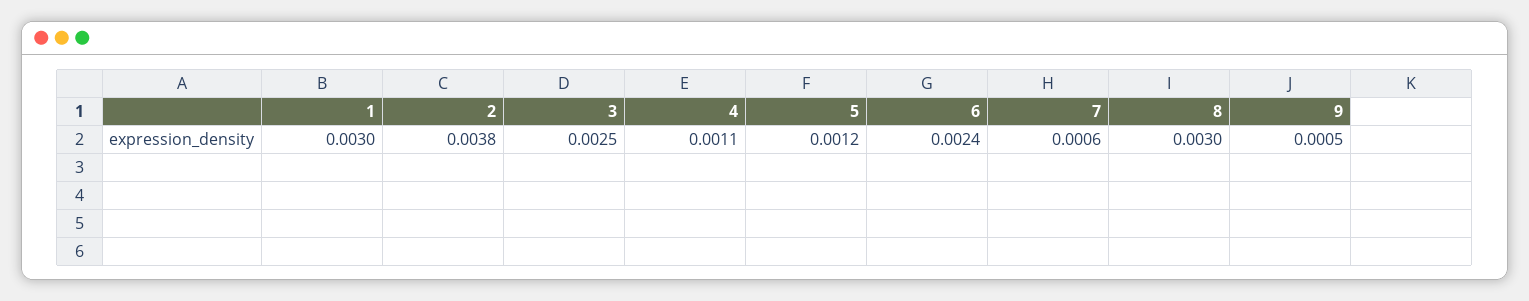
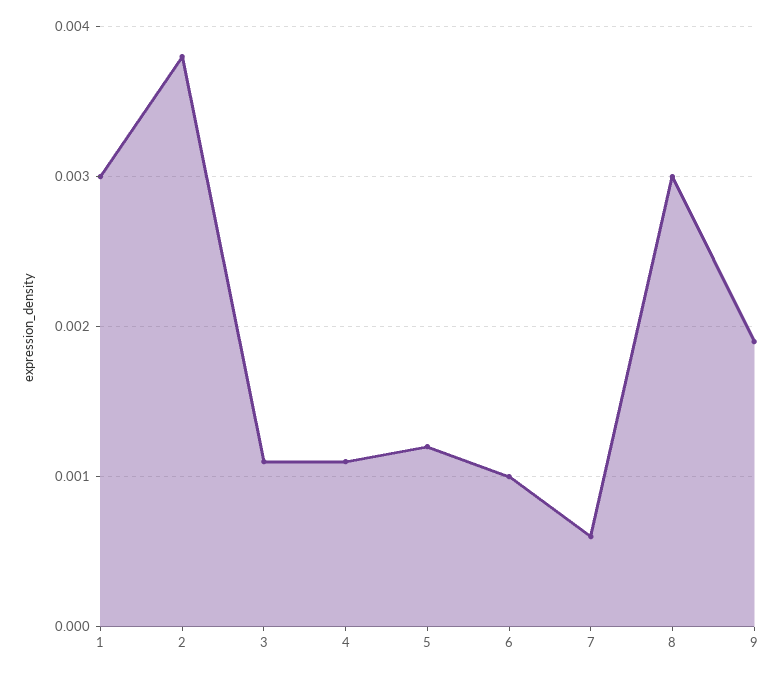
  {
    "1": 0.003,
    "2": 0.0038,
-   "3": 0.0025,
+   "3": 0.0011,
    "4": 0.0011,
    "5": 0.0012,
-   "6": 0.0024,
+   "6": 0.001,
    "7": 0.0006,
    "8": 0.003,
-   "9": 0.0005
+   "9": 0.0019
  }

